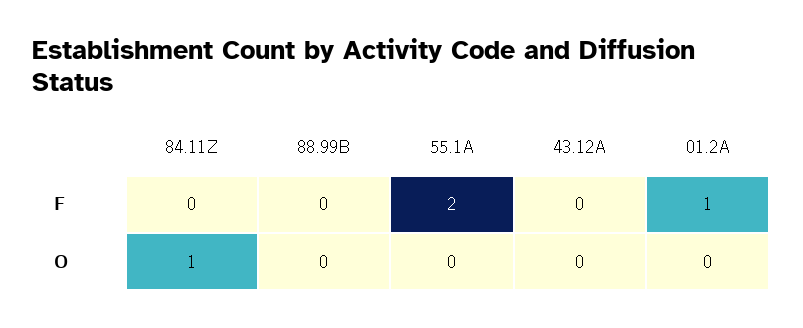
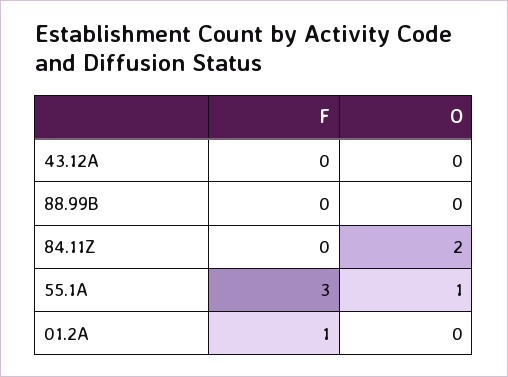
  {
    "84.11Z": {
      "F": 0,
-     "O": 1
+     "O": 2
    },
    "88.99B": {
      "F": 0,
      "O": 0
    },
    "55.1A": {
-     "F": 2,
+     "F": 3,
-     "O": 0
+     "O": 1
    },
    "43.12A": {
      "F": 0,
      "O": 0
    },
    "01.2A": {
      "F": 1,
      "O": 0
    }
  }

